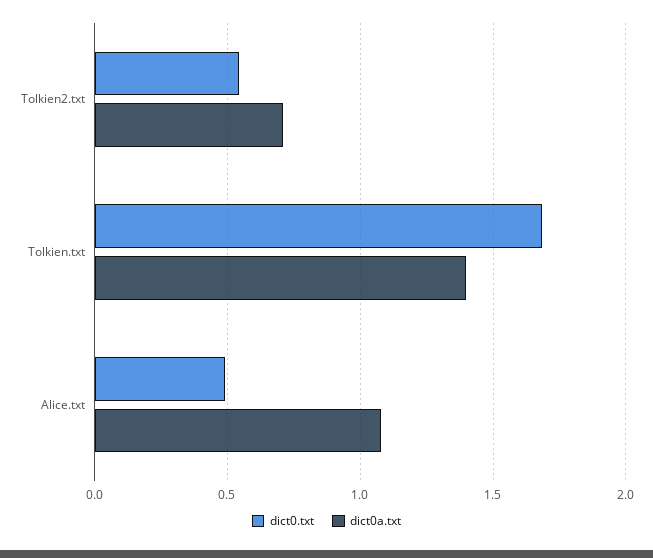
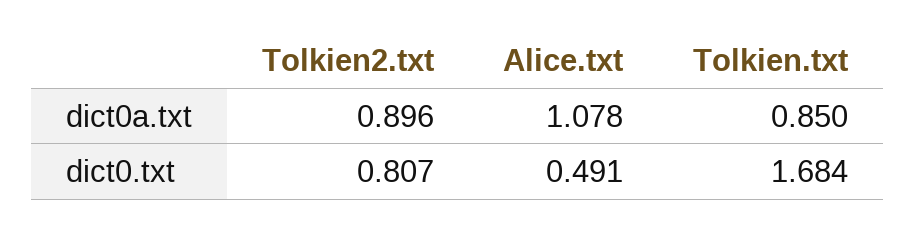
  {
    "dict0.txt": {
-     "Tolkien2.txt": 0.55,
+     "Tolkien2.txt": 0.807,
      "Tolkien.txt": 1.684,
      "Alice.txt": 0.491
    },
    "dict0a.txt": {
-     "Tolkien2.txt": 0.7,
+     "Tolkien2.txt": 0.896,
-     "Tolkien.txt": 1.4,
+     "Tolkien.txt": 0.85,
      "Alice.txt": 1.078
    }
  }

